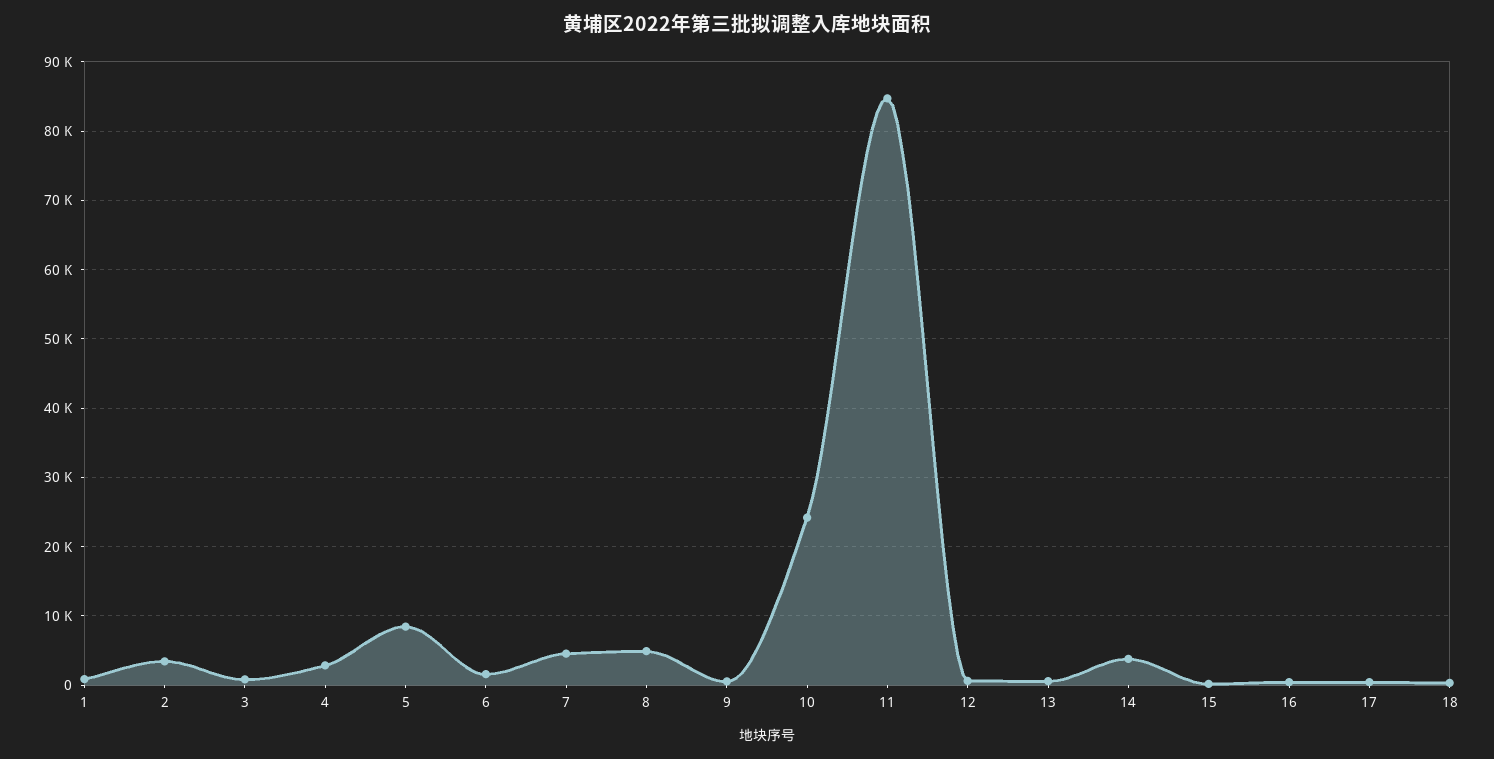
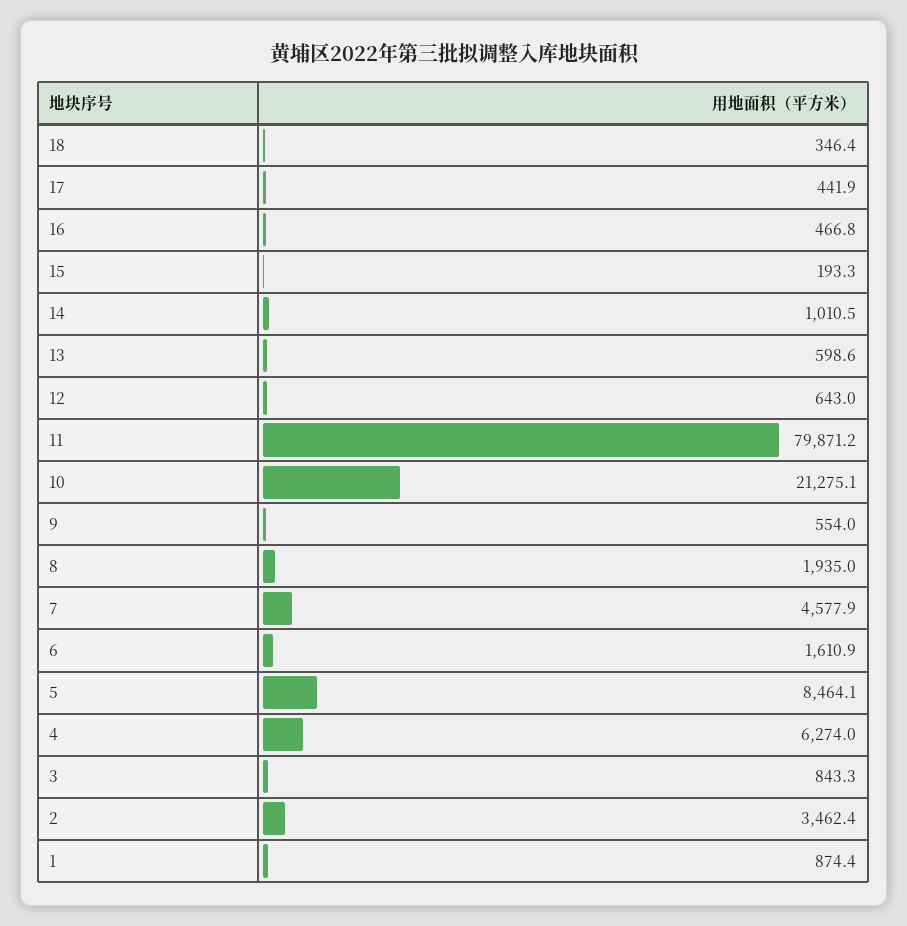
  {
    "1": 874.4,
    "2": 3462.4,
    "3": 843.3,
-   "4": 3000,
+   "4": 6274,
    "5": 8464.1,
    "6": 1610.9,
    "7": 4577.9,
-   "8": 5000,
+   "8": 1935,
    "9": 554,
-   "10": 24000,
+   "10": 21275.1,
-   "11": 85000,
+   "11": 79871.2,
    "12": 643,
    "13": 598.6,
-   "14": 4000,
+   "14": 1010.5,
    "15": 193.3,
    "16": 466.8,
    "17": 441.9,
    "18": 346.4
  }

